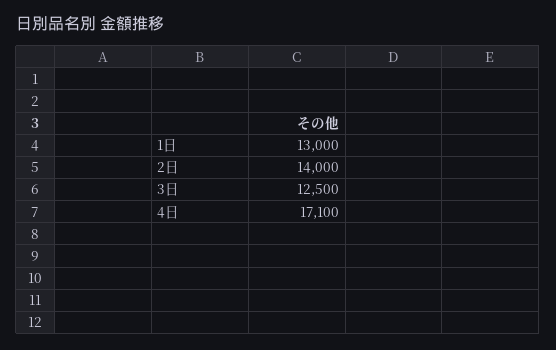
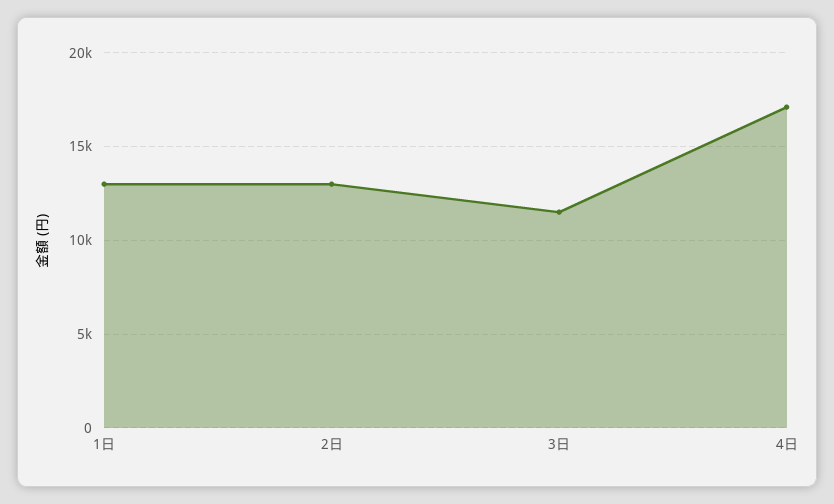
  {
    "1日": 13000,
-   "2日": 14000,
+   "2日": 13000,
-   "3日": 12500,
+   "3日": 11500,
    "4日": 17100
  }

